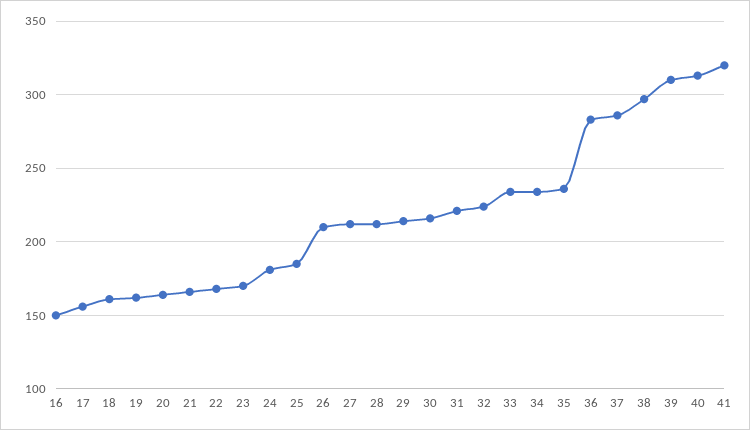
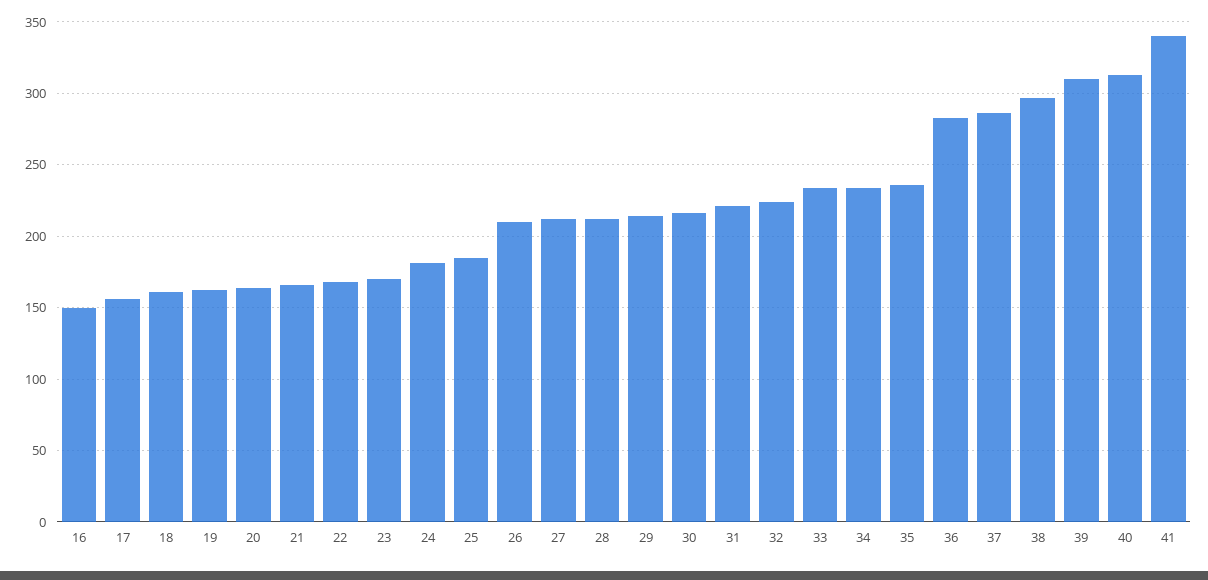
  {
    "16": 150,
    "17": 155,
    "18": 160,
    "19": 160,
    "20": 165,
    "21": 165,
    "22": 170,
    "23": 170,
    "24": 180,
    "25": 185,
    "26": 210,
    "27": 210,
    "28": 210,
    "29": 215,
    "30": 215,
    "31": 220,
    "32": 225,
    "33": 235,
    "34": 235,
    "35": 235,
    "36": 285,
    "37": 285,
    "38": 295,
    "39": 310,
    "40": 315,
-   "41": 320
+   "41": 340
  }

